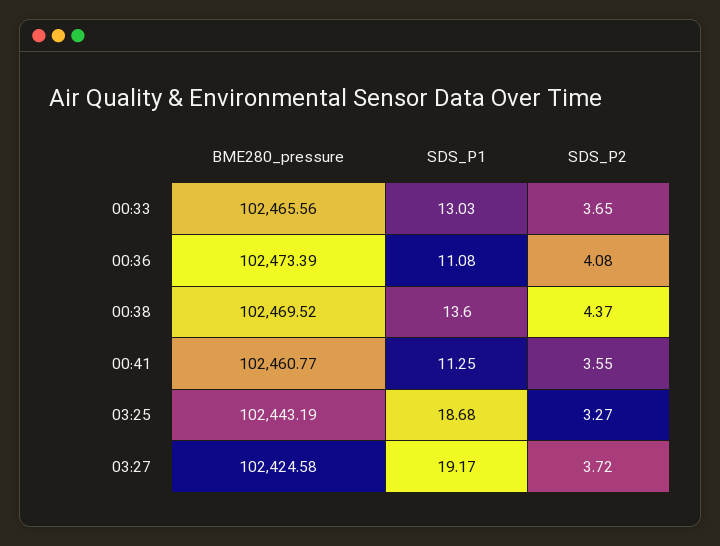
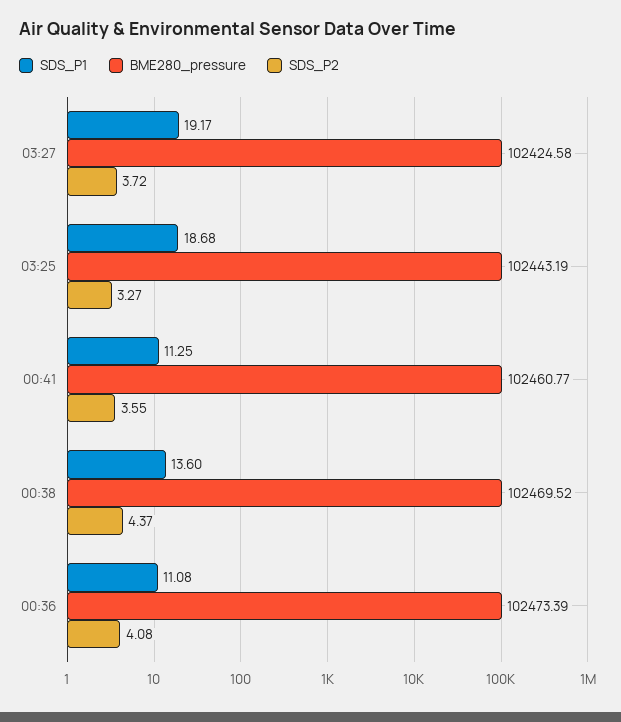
  {
    "BME280_pressure": {
-     "00:33": 102465.56,
      "00:36": 102473.39,
      "00:38": 102469.52,
      "00:41": 102460.77,
      "03:25": 102443.19,
      "03:27": 102424.58
    },
    "SDS_P1": {
-     "00:33": 13.03,
      "00:36": 11.08,
      "00:38": 13.6,
      "00:41": 11.25,
      "03:25": 18.68,
      "03:27": 19.17
    },
    "SDS_P2": {
-     "00:33": 3.65,
      "00:36": 4.08,
      "00:38": 4.37,
      "00:41": 3.55,
      "03:25": 3.27,
      "03:27": 3.72
    }
  }

